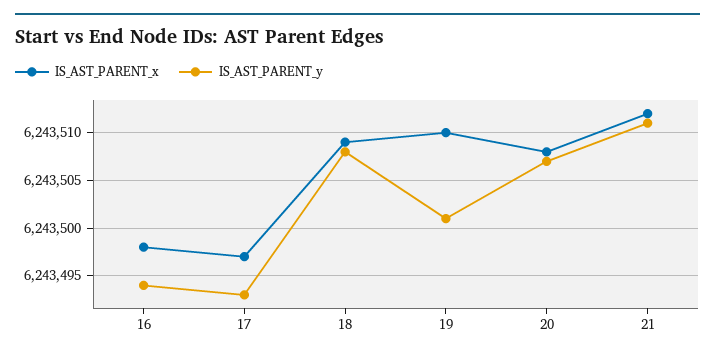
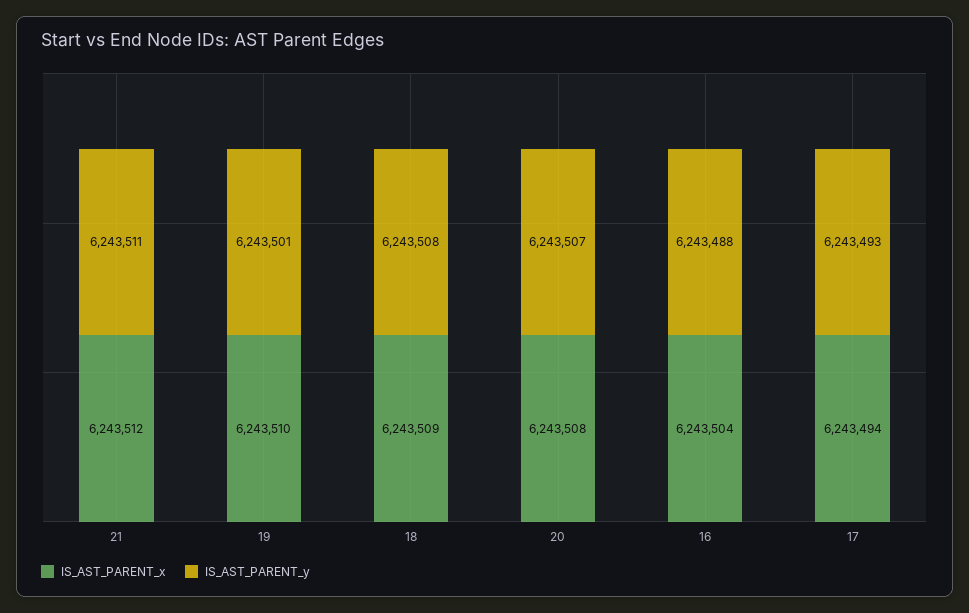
  {
    "IS_AST_PARENT_x": {
-     "16": 6243498,
+     "16": 6243504,
-     "17": 6243497,
+     "17": 6243494,
      "18": 6243509,
      "19": 6243510,
      "20": 6243508,
      "21": 6243512
    },
    "IS_AST_PARENT_y": {
-     "16": 6243494,
+     "16": 6243488,
      "17": 6243493,
      "18": 6243508,
      "19": 6243501,
      "20": 6243507,
      "21": 6243511
    }
  }

